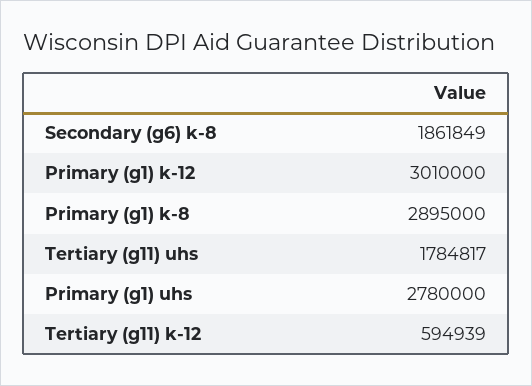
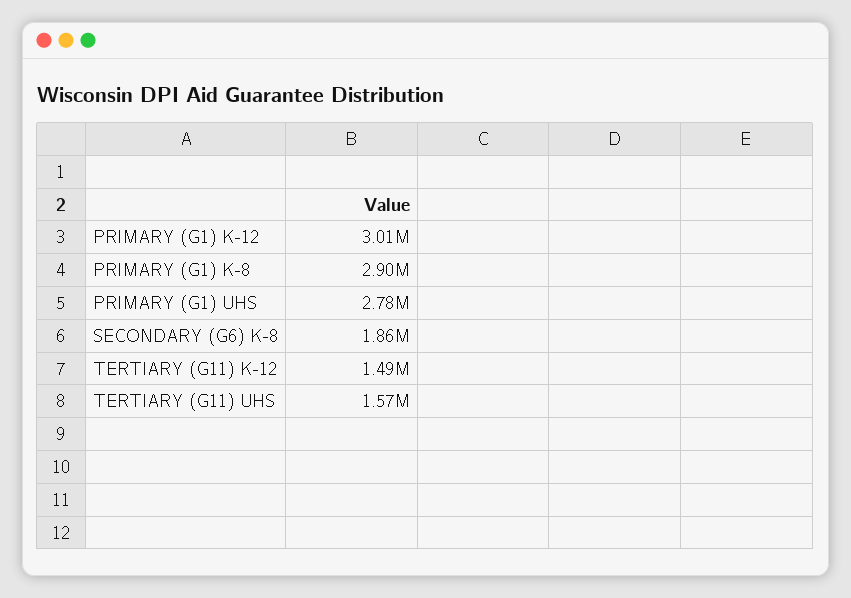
  {
    "Secondary (g6) k-8": 1861849,
    "Primary (g1) k-12": 3010000,
    "Primary (g1) k-8": 2895000,
-   "Tertiary (g11) uhs": 1784817,
+   "Tertiary (g11) uhs": 1570000,
    "Primary (g1) uhs": 2780000,
-   "Tertiary (g11) k-12": 594939
+   "Tertiary (g11) k-12": 1490000
  }

